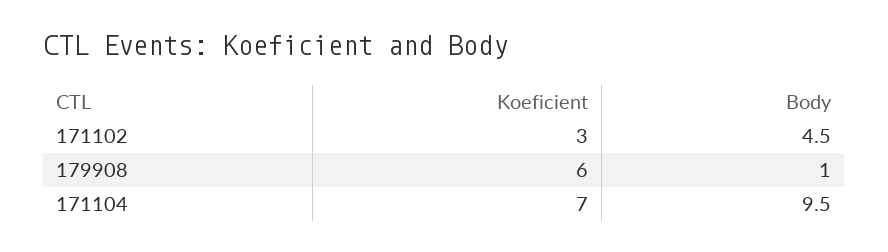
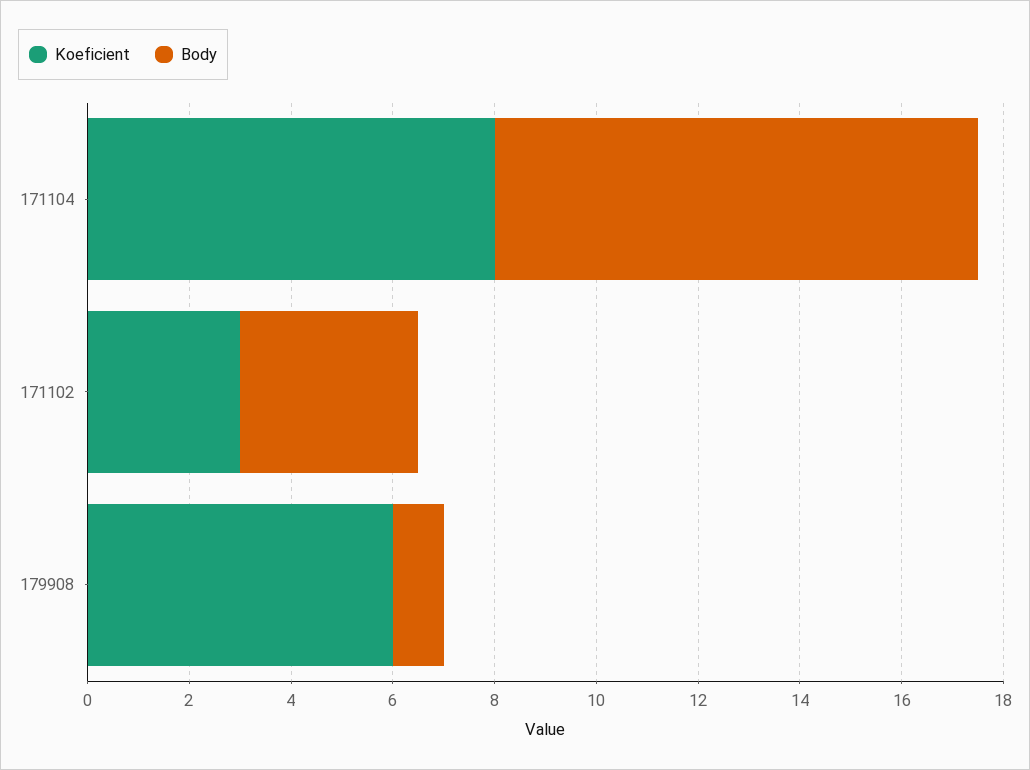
  {
    "Koeficient": {
      "171102": 3,
      "179908": 6,
-     "171104": 7
+     "171104": 8
    },
    "Body": {
-     "171102": 4.5,
+     "171102": 3.5,
      "179908": 1,
      "171104": 9.5
    }
  }

